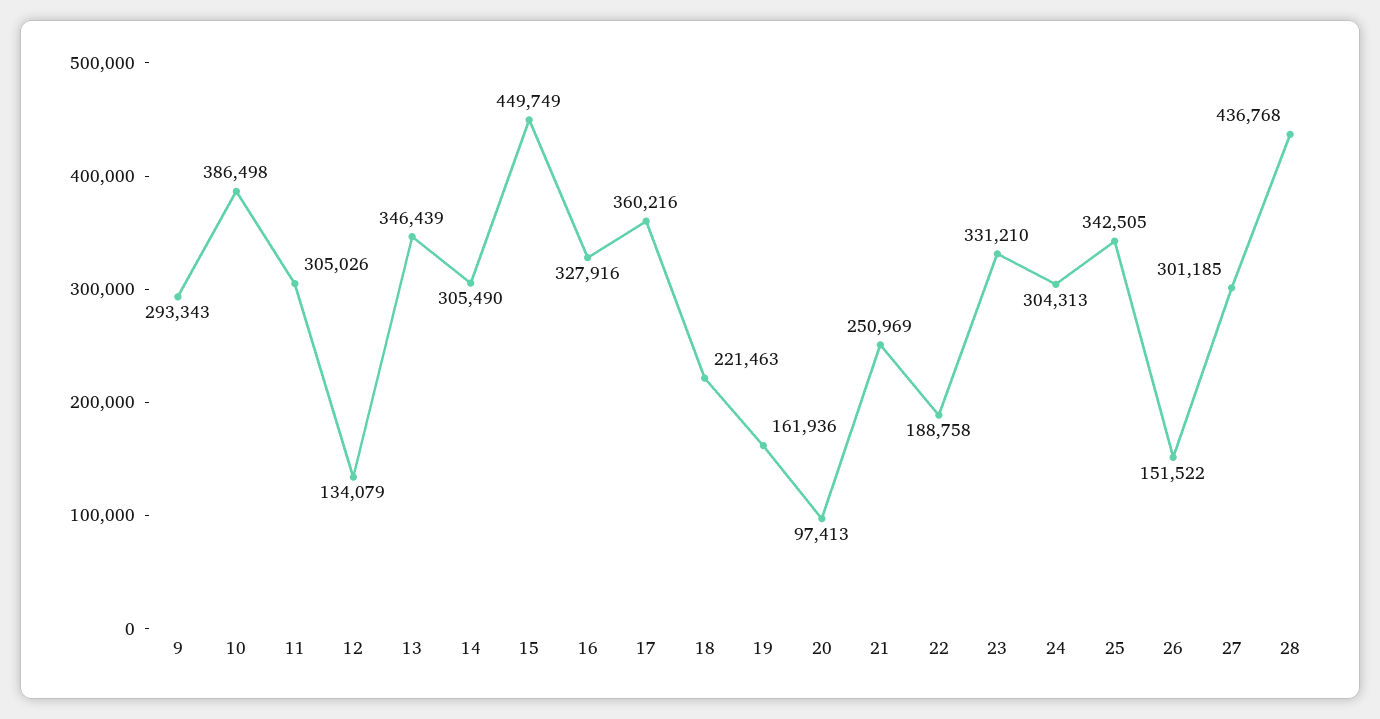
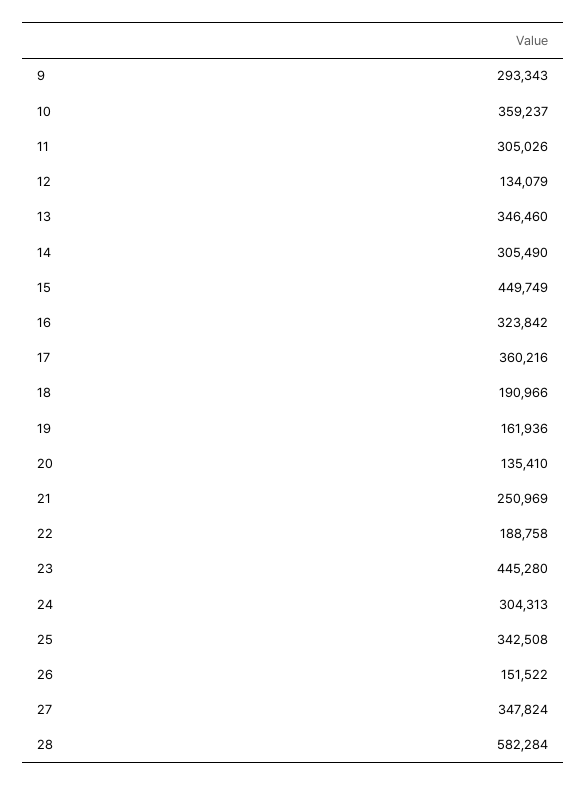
  {
    "9": 293343,
-   "10": 386498,
+   "10": 359237,
    "11": 305026,
    "12": 134079,
-   "13": 346439,
+   "13": 346460,
    "14": 305490,
    "15": 449749,
-   "16": 327916,
+   "16": 323842,
    "17": 360216,
-   "18": 221463,
+   "18": 190966,
    "19": 161936,
-   "20": 97413,
+   "20": 135410,
    "21": 250969,
    "22": 188758,
-   "23": 331210,
+   "23": 445280,
    "24": 304313,
-   "25": 342505,
+   "25": 342508,
    "26": 151522,
-   "27": 301185,
+   "27": 347824,
-   "28": 436768
+   "28": 582284
  }

